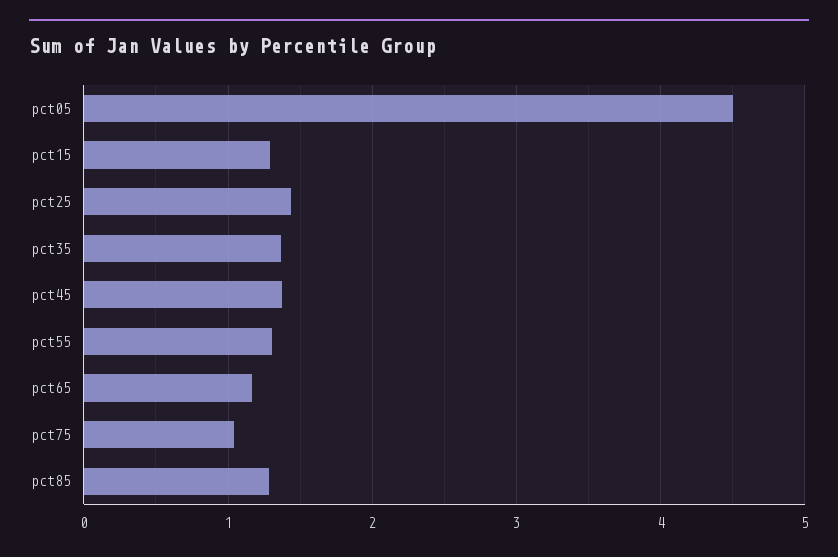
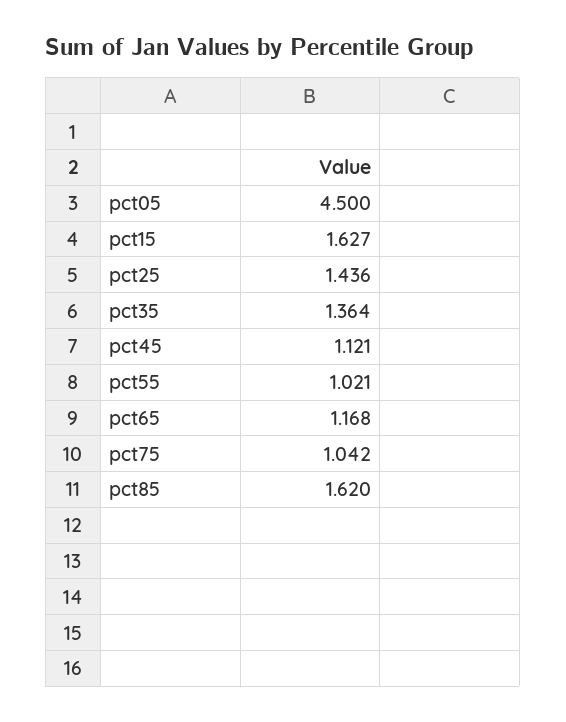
  {
    "pct05": 4.5,
-   "pct15": 1.3,
+   "pct15": 1.627,
    "pct25": 1.436,
    "pct35": 1.364,
-   "pct45": 1.4,
+   "pct45": 1.121,
-   "pct55": 1.3,
+   "pct55": 1.021,
    "pct65": 1.168,
    "pct75": 1.042,
-   "pct85": 1.3
+   "pct85": 1.62
  }

